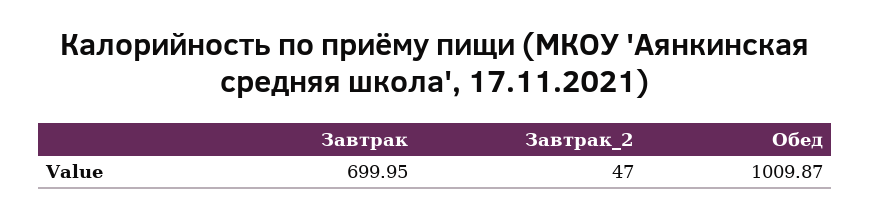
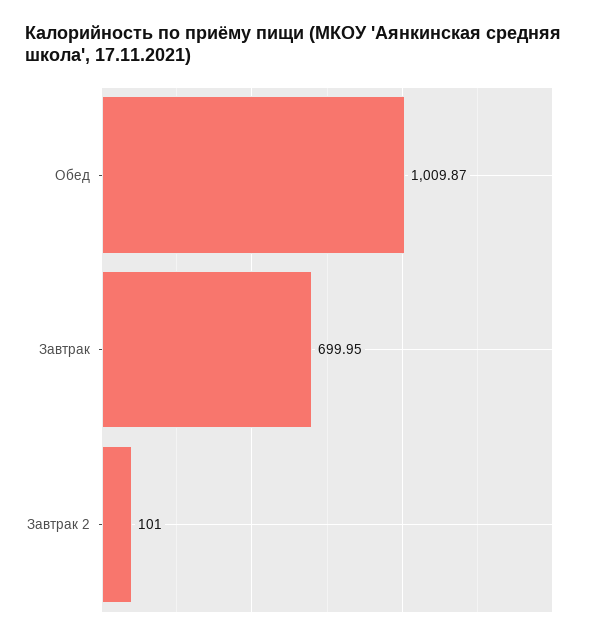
  {
    "Завтрак": 699.95,
-   "Завтрак_2": 47,
+   "Завтрак_2": 101,
    "Обед": 1009.87
  }

